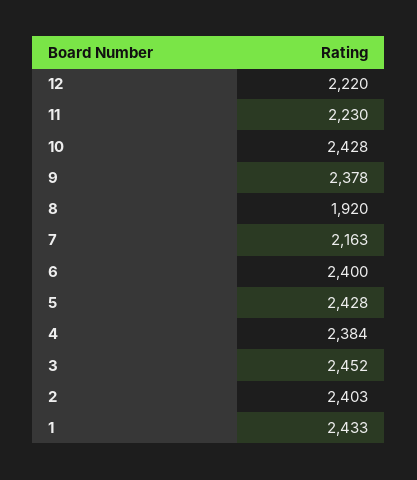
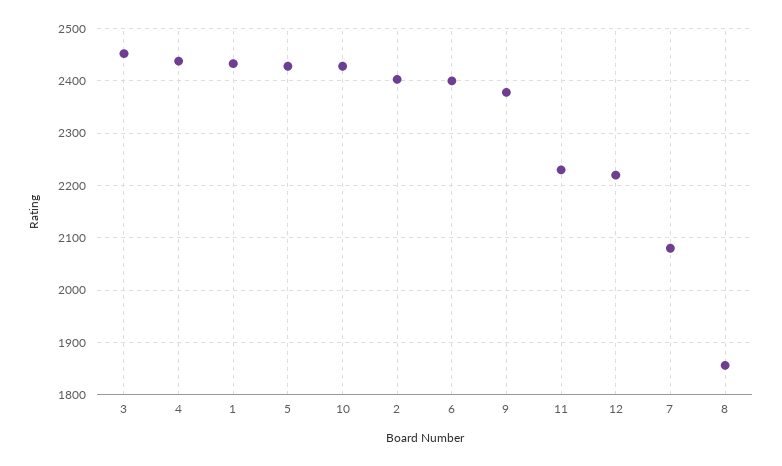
  {
    "12": 2220,
    "11": 2230,
    "10": 2428,
    "9": 2378,
-   "8": 1920,
+   "8": 1860,
-   "7": 2163,
+   "7": 2080,
    "6": 2400,
    "5": 2428,
-   "4": 2384,
+   "4": 2440,
    "3": 2452,
    "2": 2403,
    "1": 2433
  }

